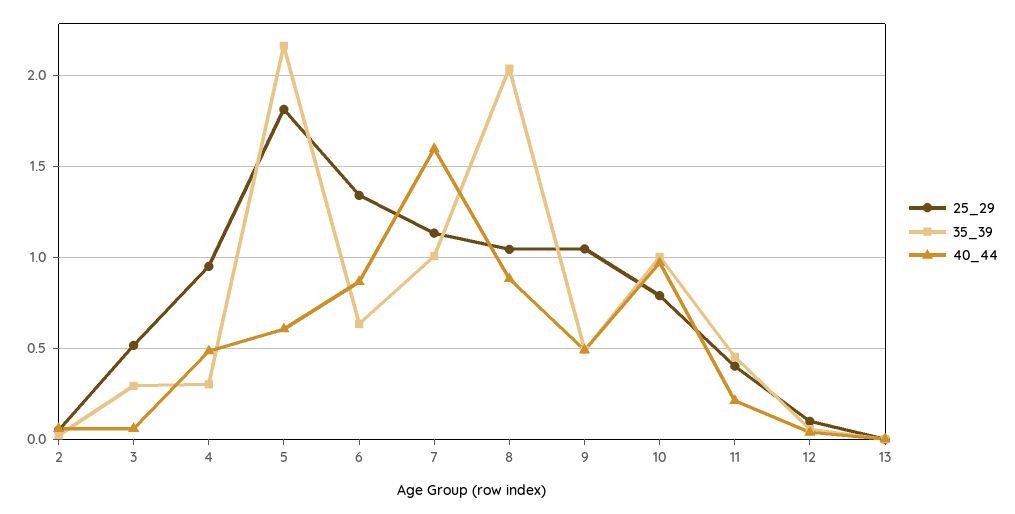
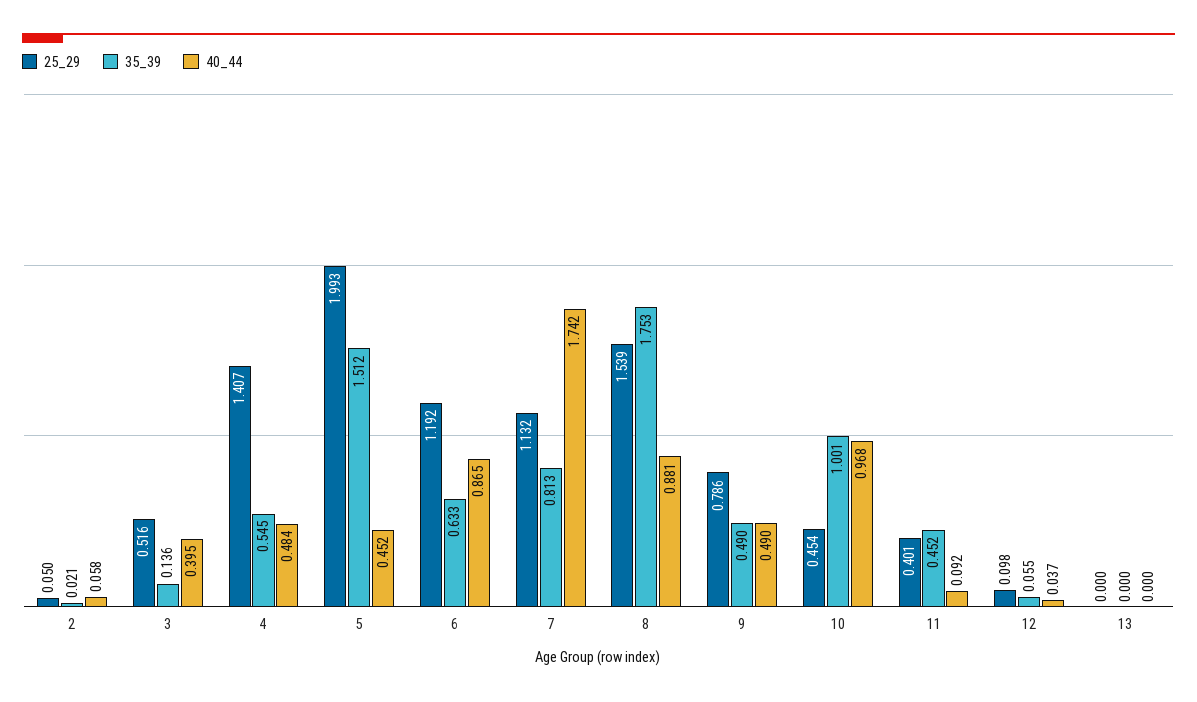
  {
    "25_29": {
      "2": 0.05,
      "3": 0.516,
-     "4": 0.95,
+     "4": 1.407,
-     "5": 1.8,
+     "5": 1.993,
-     "6": 1.35,
+     "6": 1.192,
      "7": 1.132,
-     "8": 1.05,
+     "8": 1.539,
-     "9": 1.05,
+     "9": 0.786,
-     "10": 0.8,
+     "10": 0.454,
      "11": 0.401,
      "12": 0.098,
      "13": 0
    },
    "35_39": {
      "2": 0.021,
-     "3": 0.3,
+     "3": 0.136,
-     "4": 0.3,
+     "4": 0.545,
-     "5": 2.15,
+     "5": 1.512,
      "6": 0.633,
-     "7": 1,
+     "7": 0.813,
-     "8": 2.05,
+     "8": 1.753,
      "9": 0.49,
      "10": 1.001,
      "11": 0.452,
      "12": 0.055,
      "13": 0
    },
    "40_44": {
      "2": 0.058,
-     "3": 0.05,
+     "3": 0.395,
      "4": 0.484,
-     "5": 0.6,
+     "5": 0.452,
      "6": 0.865,
-     "7": 1.6,
+     "7": 1.742,
      "8": 0.881,
      "9": 0.49,
      "10": 0.968,
-     "11": 0.2,
+     "11": 0.092,
      "12": 0.037,
      "13": 0
    }
  }

